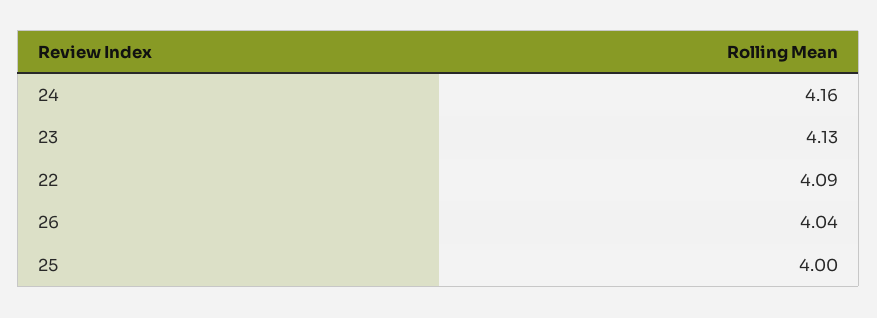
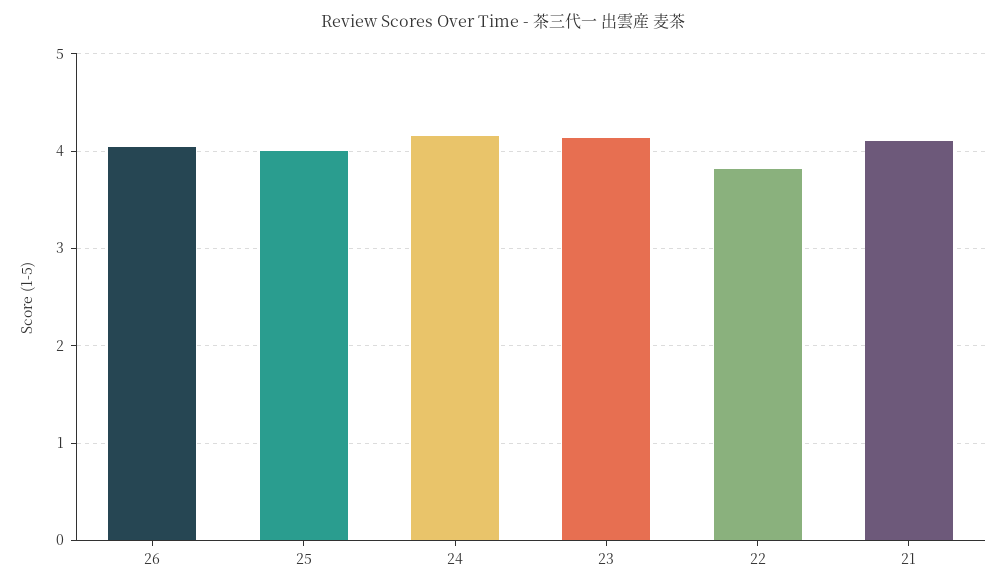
  {
    "24": 4.16,
    "23": 4.13,
-   "22": 4.09,
+   "22": 3.8,
    "26": 4.04,
-   "25": 4
+   "25": 4,
+   "21": 4.1
  }

